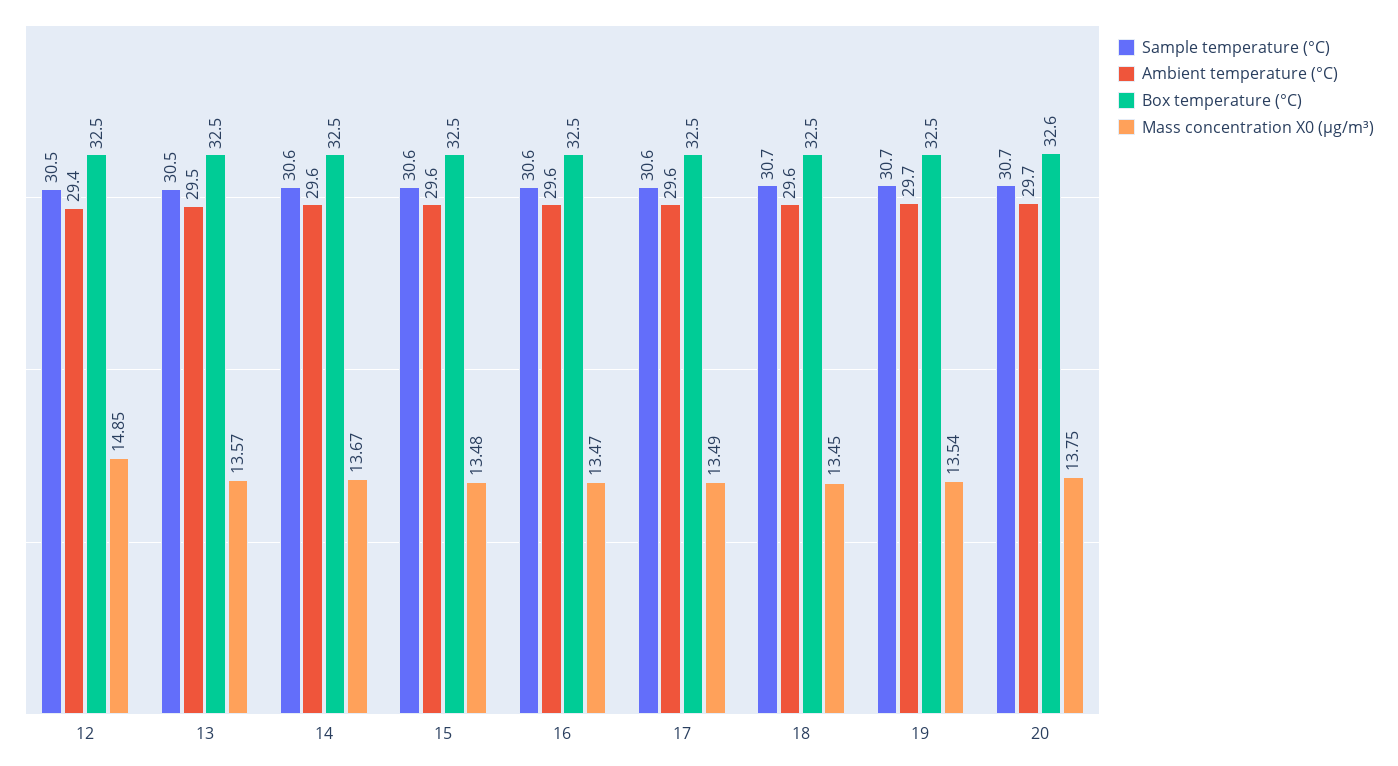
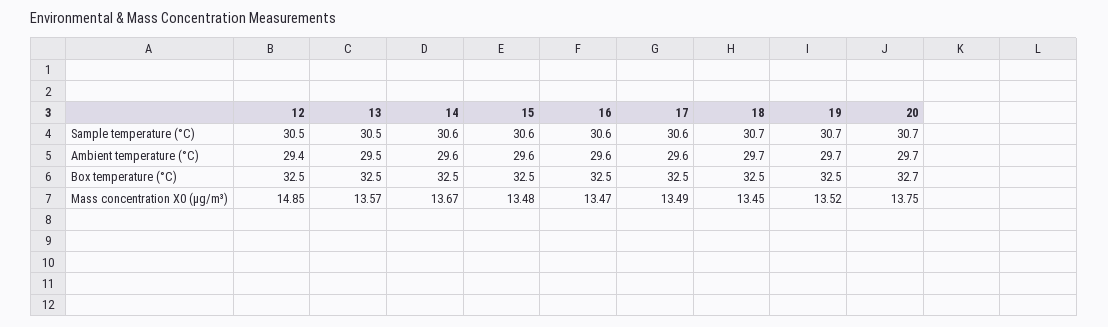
  {
    "Sample temperature (°C)": {
      "12": 30.5,
      "13": 30.5,
      "14": 30.6,
      "15": 30.6,
      "16": 30.6,
      "17": 30.6,
      "18": 30.7,
      "19": 30.7,
      "20": 30.7
    },
    "Ambient temperature (°C)": {
      "12": 29.4,
      "13": 29.5,
      "14": 29.6,
      "15": 29.6,
      "16": 29.6,
      "17": 29.6,
-     "18": 29.6,
+     "18": 29.7,
      "19": 29.7,
      "20": 29.7
    },
    "Box temperature (°C)": {
      "12": 32.5,
      "13": 32.5,
      "14": 32.5,
      "15": 32.5,
      "16": 32.5,
      "17": 32.5,
      "18": 32.5,
      "19": 32.5,
-     "20": 32.6
+     "20": 32.7
    },
    "Mass concentration X0 (μg/m³)": {
      "12": 14.85,
      "13": 13.57,
      "14": 13.67,
      "15": 13.48,
      "16": 13.47,
      "17": 13.49,
      "18": 13.45,
-     "19": 13.54,
+     "19": 13.52,
      "20": 13.75
    }
  }

